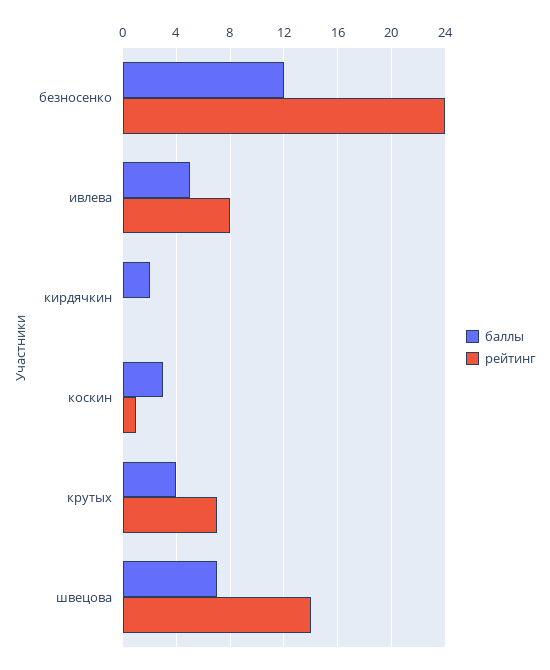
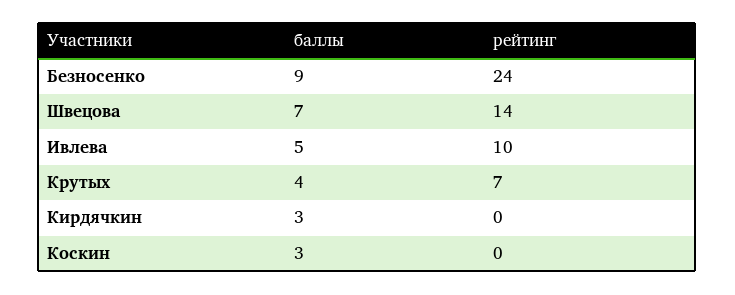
  {
    "баллы": {
-     "безносенко": 12,
+     "безносенко": 9,
      "ивлева": 5,
-     "кирдячкин": 2,
+     "кирдячкин": 3,
      "коскин": 3,
      "крутых": 4,
      "швецова": 7
    },
    "рейтинг": {
      "безносенко": 24,
-     "ивлева": 8,
+     "ивлева": 10,
      "кирдячкин": 0,
-     "коскин": 1,
+     "коскин": 0,
      "крутых": 7,
      "швецова": 14
    }
  }

